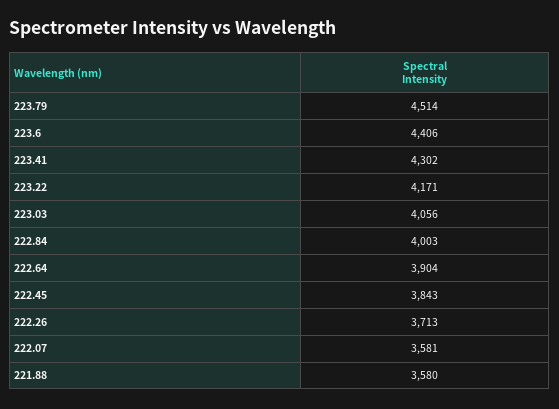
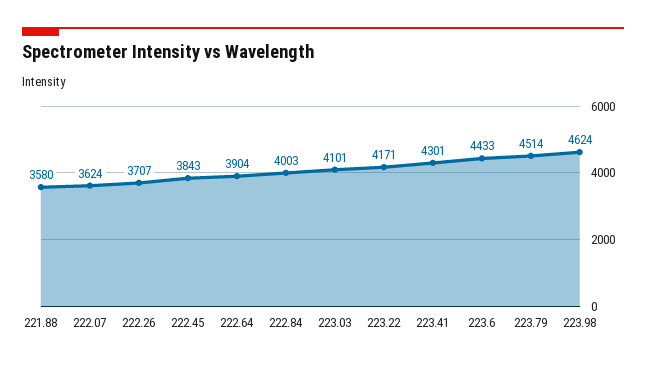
  {
    "223.79": 4514,
-   "223.6": 4406,
+   "223.6": 4433,
-   "223.41": 4302,
+   "223.41": 4301,
    "223.22": 4171,
-   "223.03": 4056,
+   "223.03": 4101,
    "222.84": 4003,
    "222.64": 3904,
    "222.45": 3843,
-   "222.26": 3713,
+   "222.26": 3707,
-   "222.07": 3581,
+   "222.07": 3624,
-   "221.88": 3580
+   "221.88": 3580,
+   "223.98": 4624
  }

